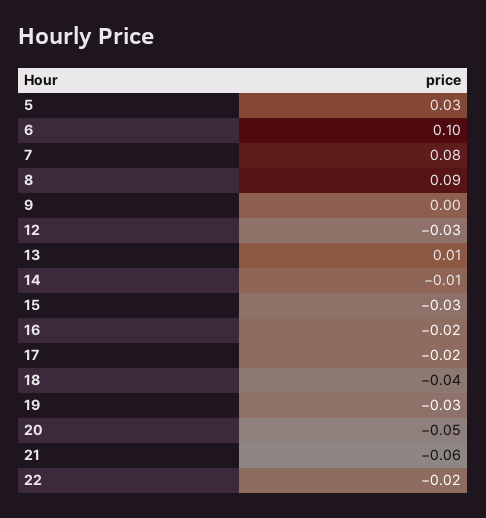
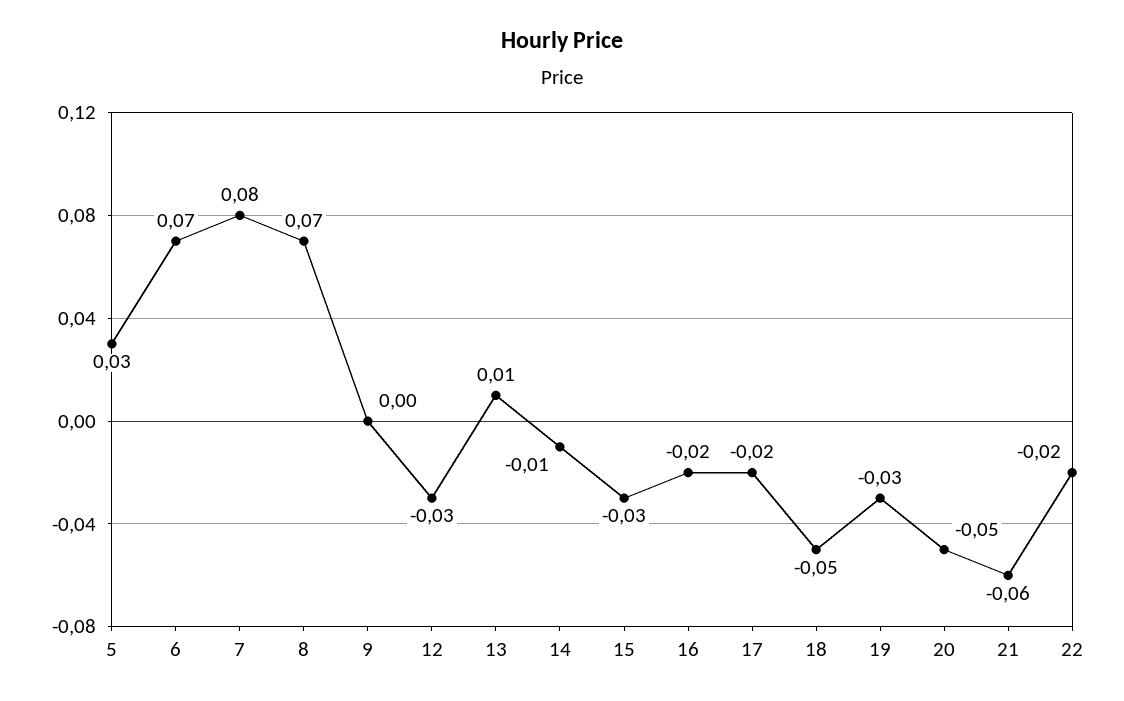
  {
    "5": 0.03,
-   "6": 0.1,
+   "6": 0.07,
    "7": 0.08,
-   "8": 0.09,
+   "8": 0.07,
    "9": 0,
    "12": -0.03,
    "13": 0.01,
    "14": -0.01,
    "15": -0.03,
    "16": -0.02,
    "17": -0.02,
-   "18": -0.04,
+   "18": -0.05,
    "19": -0.03,
    "20": -0.05,
    "21": -0.06,
    "22": -0.02
  }

